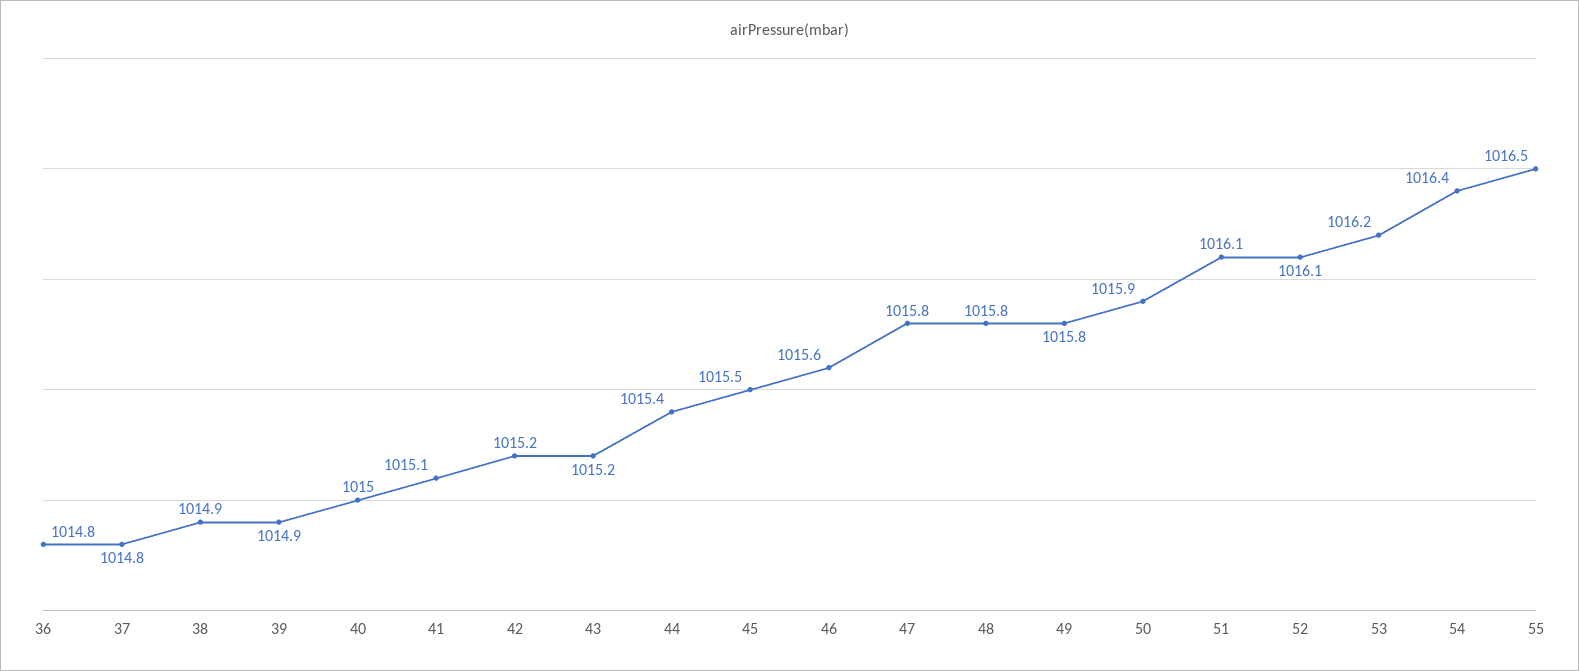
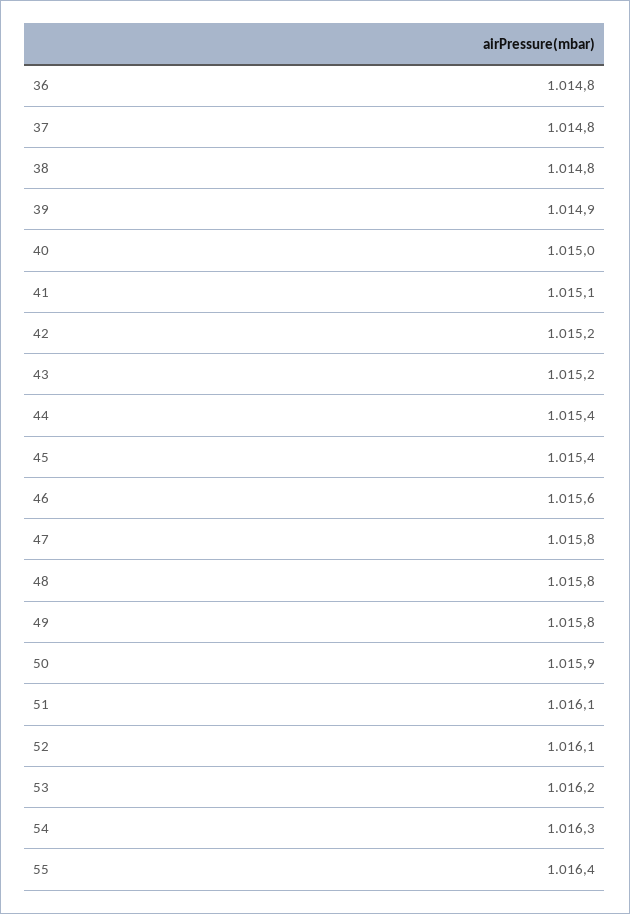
  {
    "36": 1014.8,
    "37": 1014.8,
-   "38": 1014.9,
+   "38": 1014.8,
    "39": 1014.9,
    "40": 1015,
    "41": 1015.1,
    "42": 1015.2,
    "43": 1015.2,
    "44": 1015.4,
-   "45": 1015.5,
+   "45": 1015.4,
    "46": 1015.6,
    "47": 1015.8,
    "48": 1015.8,
    "49": 1015.8,
    "50": 1015.9,
    "51": 1016.1,
    "52": 1016.1,
    "53": 1016.2,
-   "54": 1016.4,
+   "54": 1016.3,
-   "55": 1016.5
+   "55": 1016.4
  }

